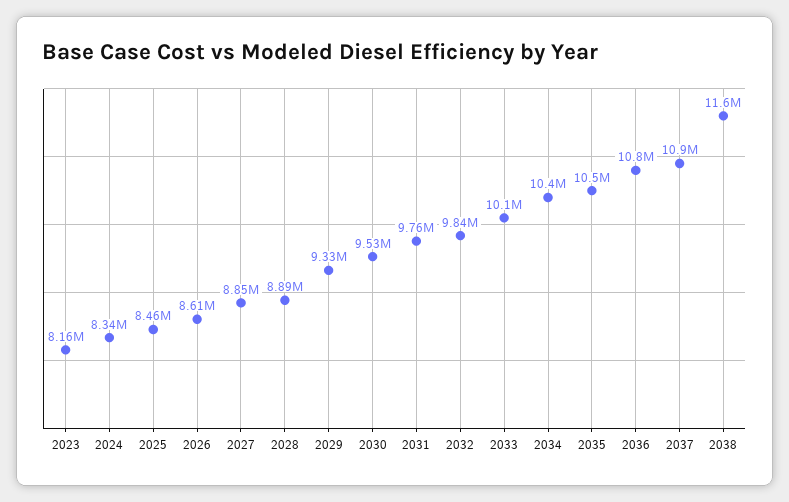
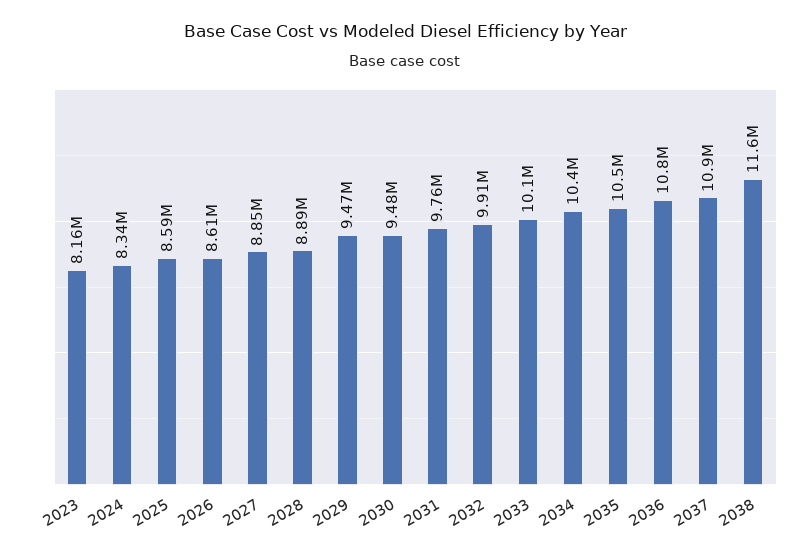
  {
    "2023": 8160000,
    "2024": 8340000,
-   "2025": 8460000,
+   "2025": 8590000,
    "2026": 8610000,
    "2027": 8850000,
    "2028": 8890000,
-   "2029": 9330000,
+   "2029": 9470000,
-   "2030": 9530000,
+   "2030": 9480000,
    "2031": 9760000,
-   "2032": 9840000,
+   "2032": 9910000,
    "2033": 10100000,
    "2034": 10400000,
    "2035": 10500000,
    "2036": 10800000,
    "2037": 10900000,
    "2038": 11600000
  }

